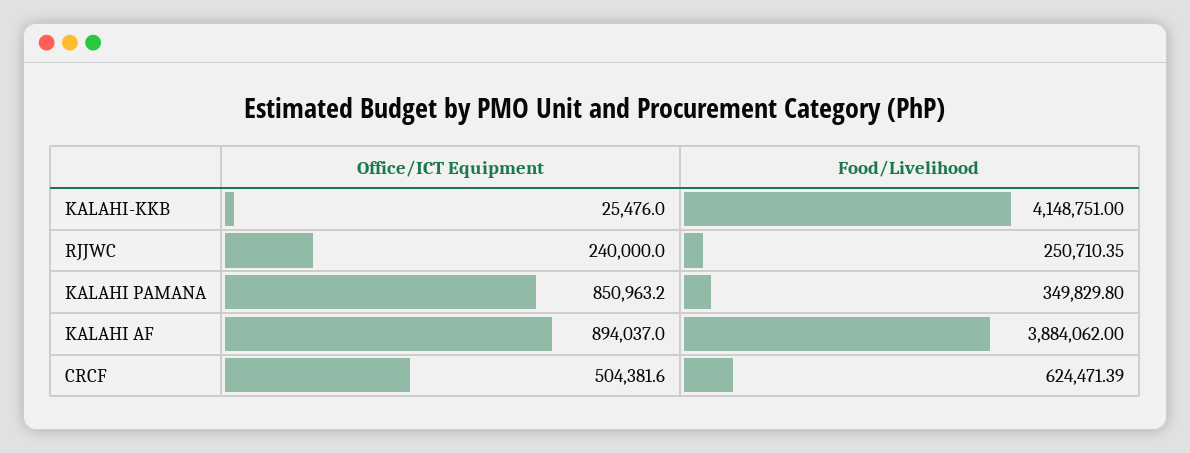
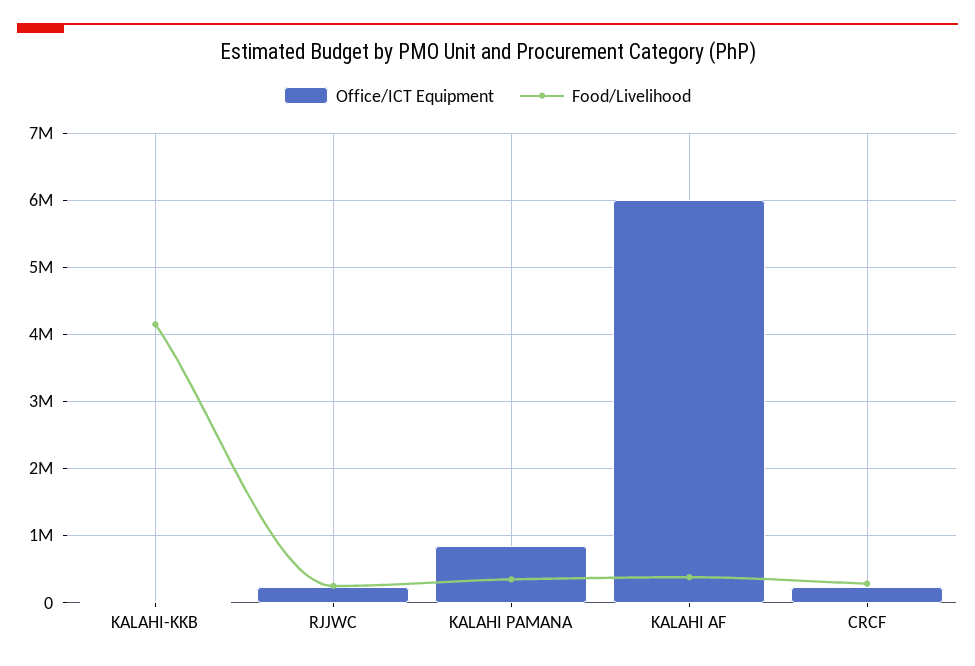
  {
    "Office/ICT Equipment": {
      "KALAHI-KKB": 25476,
      "RJJWC": 240000,
      "KALAHI PAMANA": 850963.2,
-     "KALAHI AF": 894037,
+     "KALAHI AF": 6000000,
-     "CRCF": 504381.6
+     "CRCF": 200000
    },
    "Food/Livelihood": {
      "KALAHI-KKB": 4148751,
      "RJJWC": 250710.35,
      "KALAHI PAMANA": 349829.8,
-     "KALAHI AF": 3884062,
+     "KALAHI AF": 400000,
-     "CRCF": 624471.39
+     "CRCF": 300000
    }
  }

